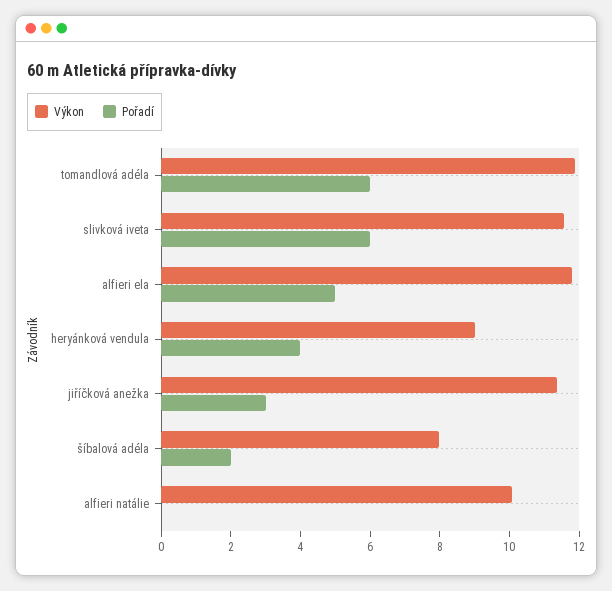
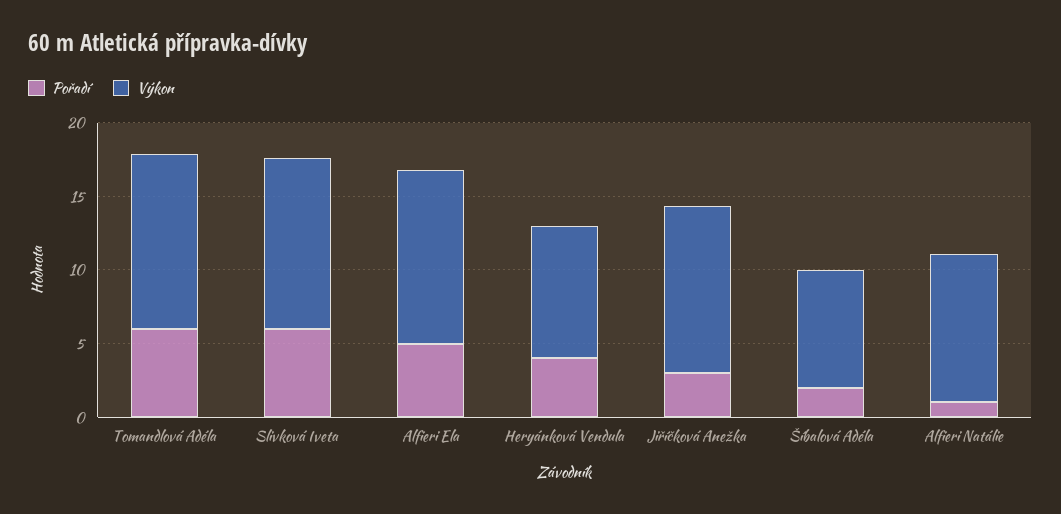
  {
    "Výkon": {
      "tomandlová adéla": 12,
      "slivková iveta": 11.5,
      "alfieri ela": 12,
      "heryánková vendula": 9,
      "jiříčková anežka": 11.5,
      "šíbalová adéla": 8,
      "alfieri natálie": 10
    },
    "Pořadí": {
      "tomandlová adéla": 6,
      "slivková iveta": 6,
      "alfieri ela": 5,
      "heryánková vendula": 4,
      "jiříčková anežka": 3,
      "šíbalová adéla": 2,
-     "alfieri natálie": 0
+     "alfieri natálie": 1
    }
  }

